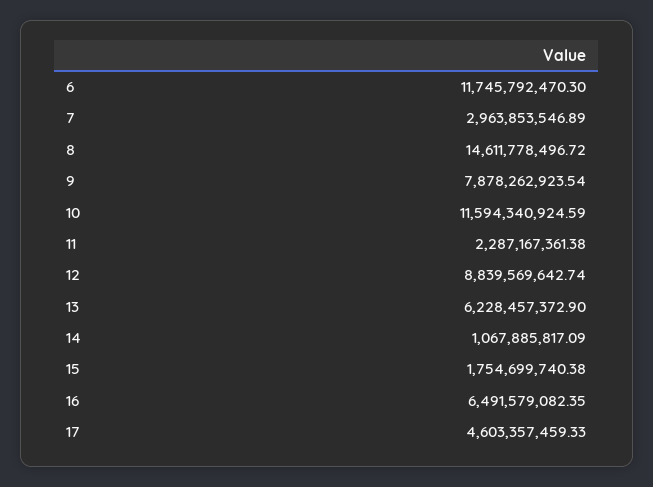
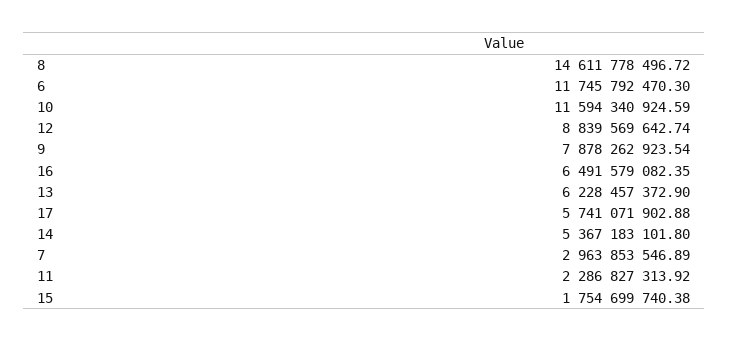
  {
    "6": 11745792470.3,
    "7": 2963853546.89,
    "8": 14611778496.72,
    "9": 7878262923.54,
    "10": 11594340924.59,
-   "11": 2287167361.38,
+   "11": 2286827313.92,
    "12": 8839569642.74,
    "13": 6228457372.9,
-   "14": 1067885817.09,
+   "14": 5367183101.8,
    "15": 1754699740.38,
    "16": 6491579082.35,
-   "17": 4603357459.33
+   "17": 5741071902.88
  }

